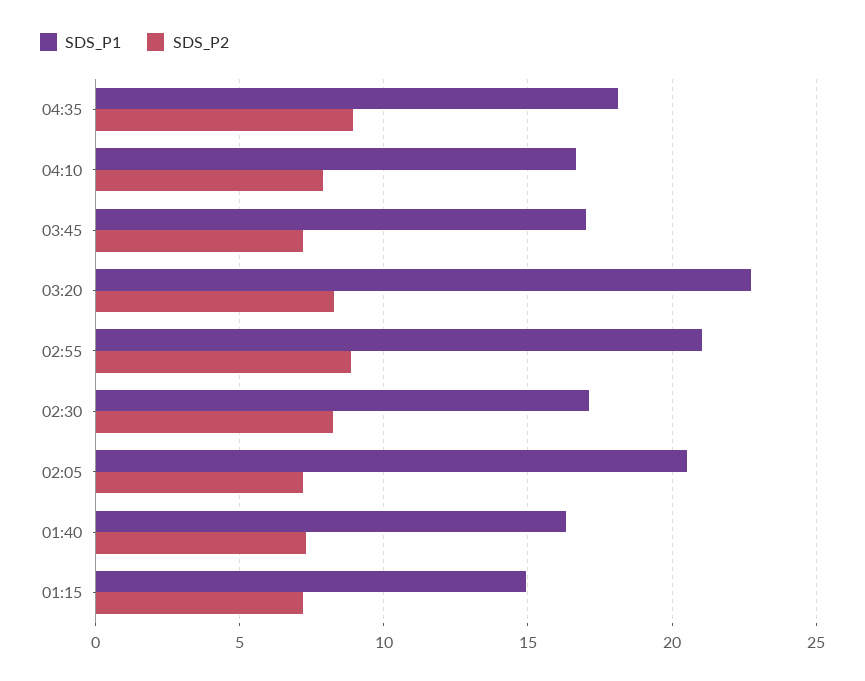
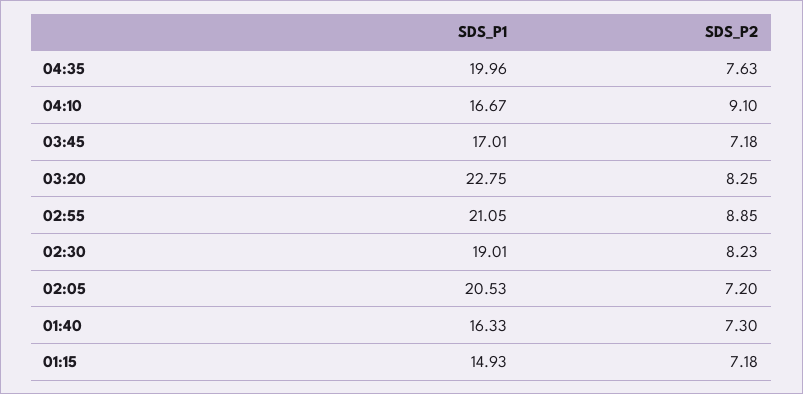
  {
    "SDS_P1": {
-     "04:35": 18,
+     "04:35": 19.96,
      "04:10": 16.67,
      "03:45": 17.01,
      "03:20": 22.75,
      "02:55": 21.05,
-     "02:30": 17,
+     "02:30": 19.01,
      "02:05": 20.53,
      "01:40": 16.33,
      "01:15": 14.93
    },
    "SDS_P2": {
-     "04:35": 9,
+     "04:35": 7.63,
-     "04:10": 8,
+     "04:10": 9.1,
      "03:45": 7.18,
      "03:20": 8.25,
      "02:55": 8.85,
      "02:30": 8.23,
      "02:05": 7.2,
      "01:40": 7.3,
      "01:15": 7.18
    }
  }

